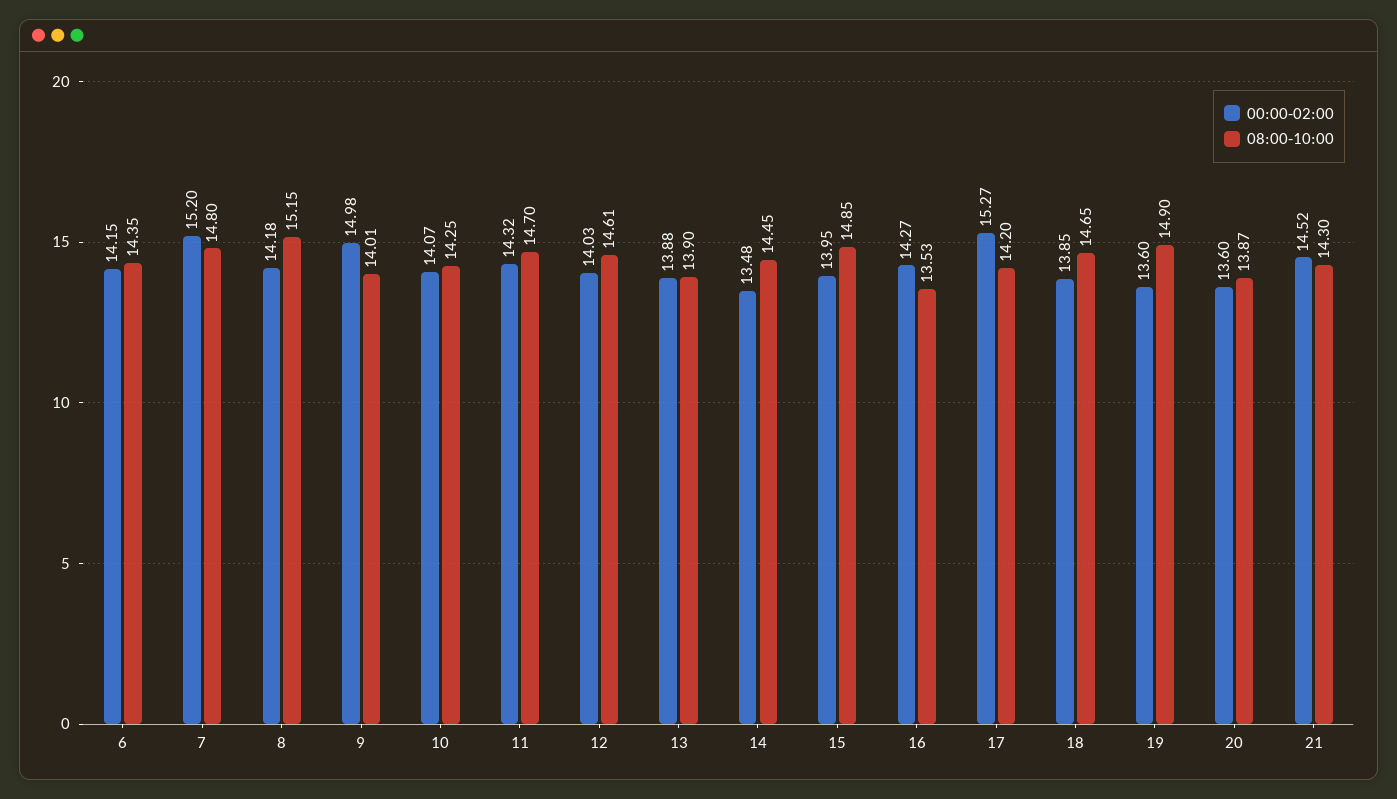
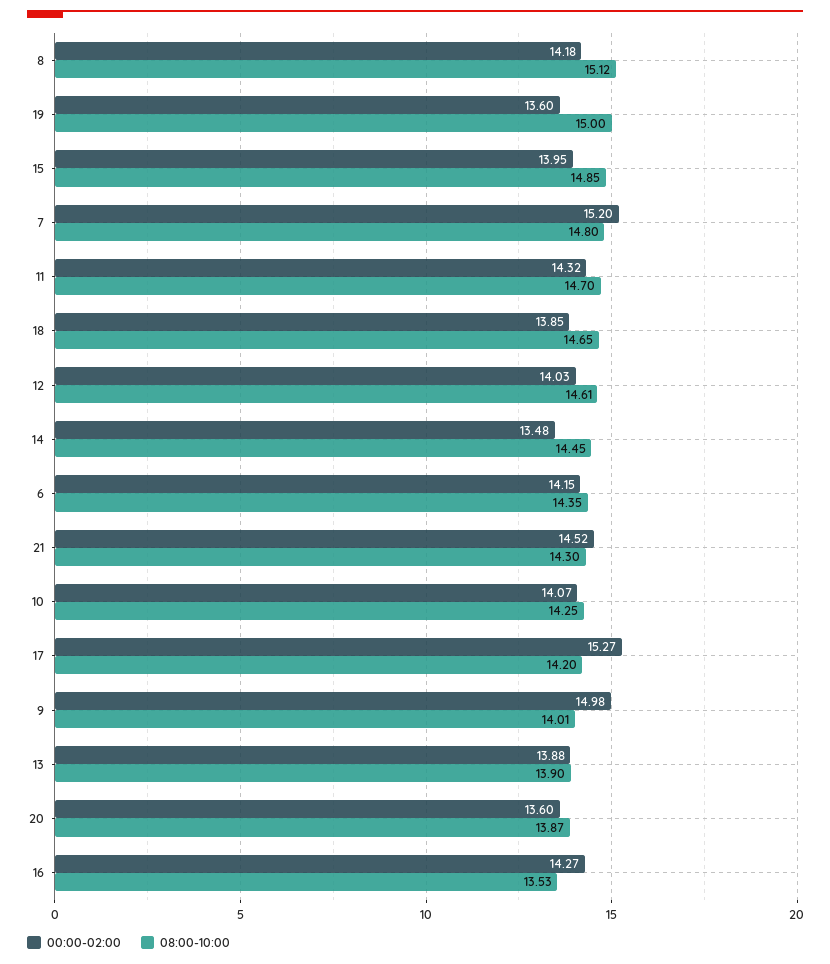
  {
    "00:00-02:00": {
      "6": 14.15,
      "7": 15.2,
      "8": 14.18,
      "9": 14.98,
      "10": 14.07,
      "11": 14.32,
      "12": 14.03,
      "13": 13.88,
      "14": 13.48,
      "15": 13.95,
      "16": 14.27,
      "17": 15.27,
      "18": 13.85,
      "19": 13.6,
      "20": 13.6,
      "21": 14.52
    },
    "08:00-10:00": {
      "6": 14.35,
      "7": 14.8,
-     "8": 15.15,
+     "8": 15.12,
      "9": 14.01,
      "10": 14.25,
      "11": 14.7,
      "12": 14.61,
      "13": 13.9,
      "14": 14.45,
      "15": 14.85,
      "16": 13.53,
      "17": 14.2,
      "18": 14.65,
-     "19": 14.9,
+     "19": 15,
      "20": 13.87,
      "21": 14.3
    }
  }

